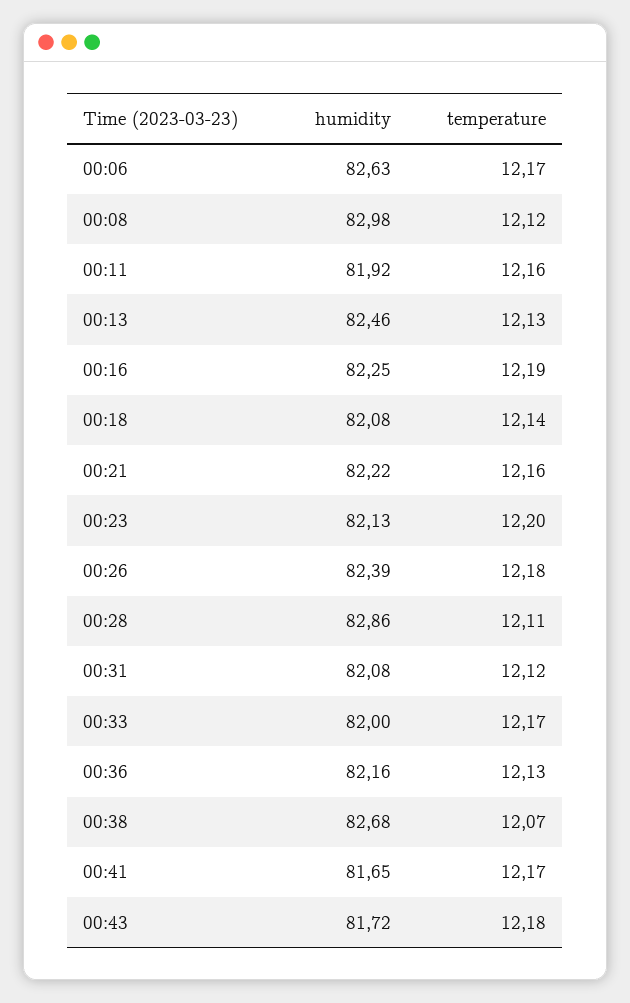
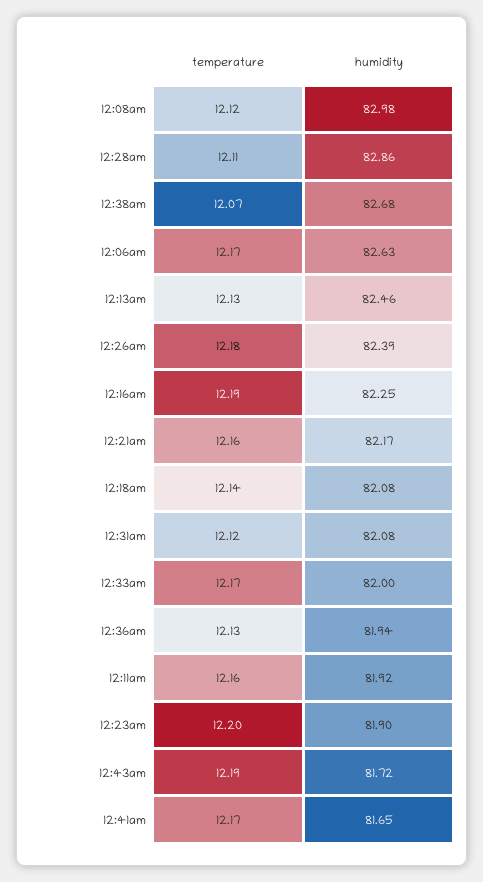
  {
    "humidity": {
      "00:06": 82.63,
      "00:08": 82.98,
      "00:11": 81.92,
      "00:13": 82.46,
      "00:16": 82.25,
      "00:18": 82.08,
-     "00:21": 82.22,
+     "00:21": 82.17,
-     "00:23": 82.13,
+     "00:23": 81.9,
      "00:26": 82.39,
      "00:28": 82.86,
      "00:31": 82.08,
      "00:33": 82,
-     "00:36": 82.16,
+     "00:36": 81.94,
      "00:38": 82.68,
      "00:41": 81.65,
      "00:43": 81.72
    },
    "temperature": {
      "00:06": 12.17,
      "00:08": 12.12,
      "00:11": 12.16,
      "00:13": 12.13,
      "00:16": 12.19,
      "00:18": 12.14,
      "00:21": 12.16,
      "00:23": 12.2,
      "00:26": 12.18,
      "00:28": 12.11,
      "00:31": 12.12,
      "00:33": 12.17,
      "00:36": 12.13,
      "00:38": 12.07,
      "00:41": 12.17,
-     "00:43": 12.18
+     "00:43": 12.19
    }
  }

